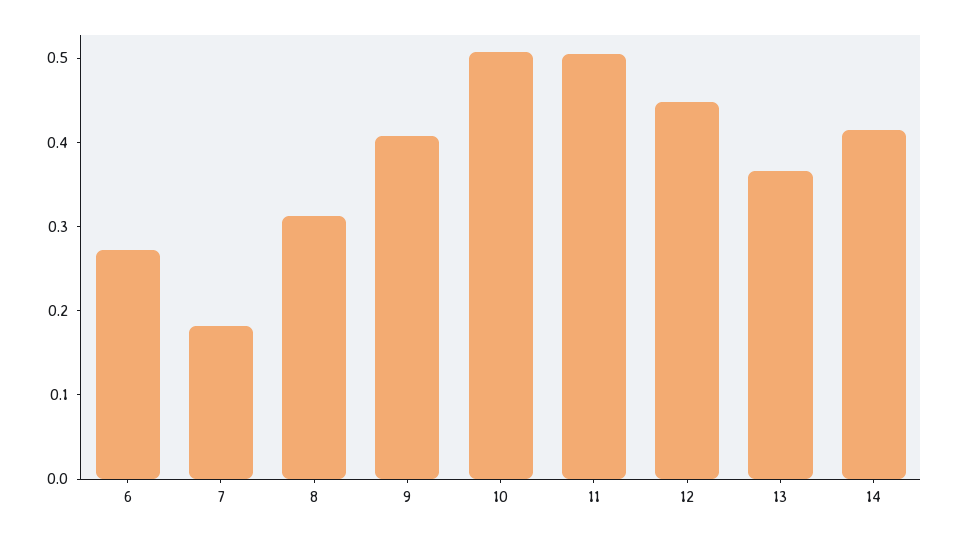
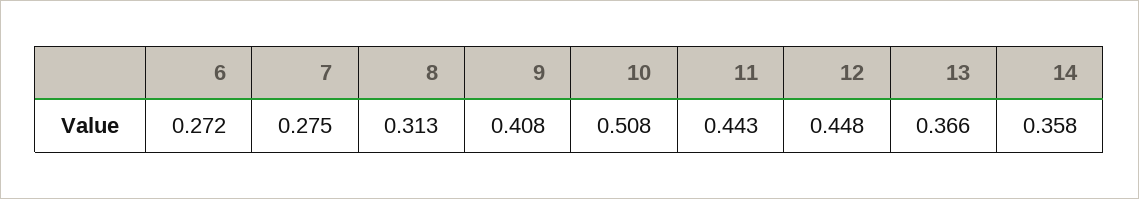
  {
    "6": 0.272,
-   "7": 0.18,
+   "7": 0.275,
    "8": 0.313,
    "9": 0.408,
    "10": 0.508,
-   "11": 0.5,
+   "11": 0.443,
    "12": 0.448,
    "13": 0.366,
-   "14": 0.42
+   "14": 0.358
  }

